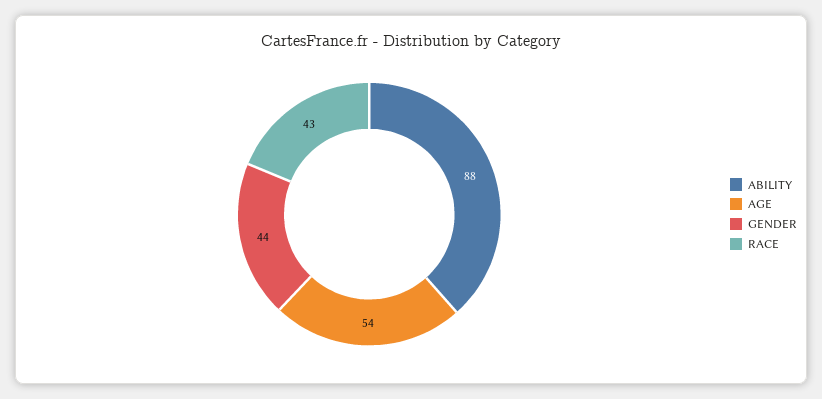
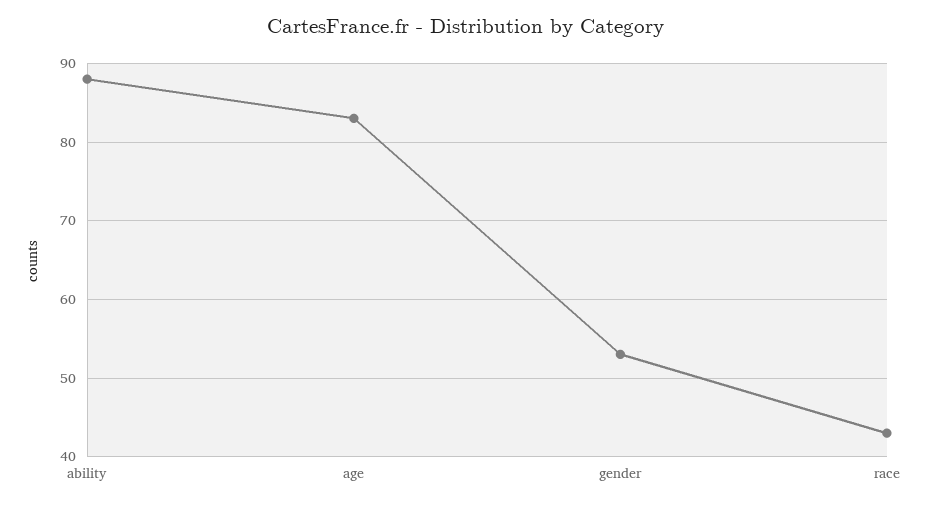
  {
    "ABILITY": 88,
-   "AGE": 54,
+   "AGE": 83,
-   "GENDER": 44,
+   "GENDER": 53,
    "RACE": 43
  }

